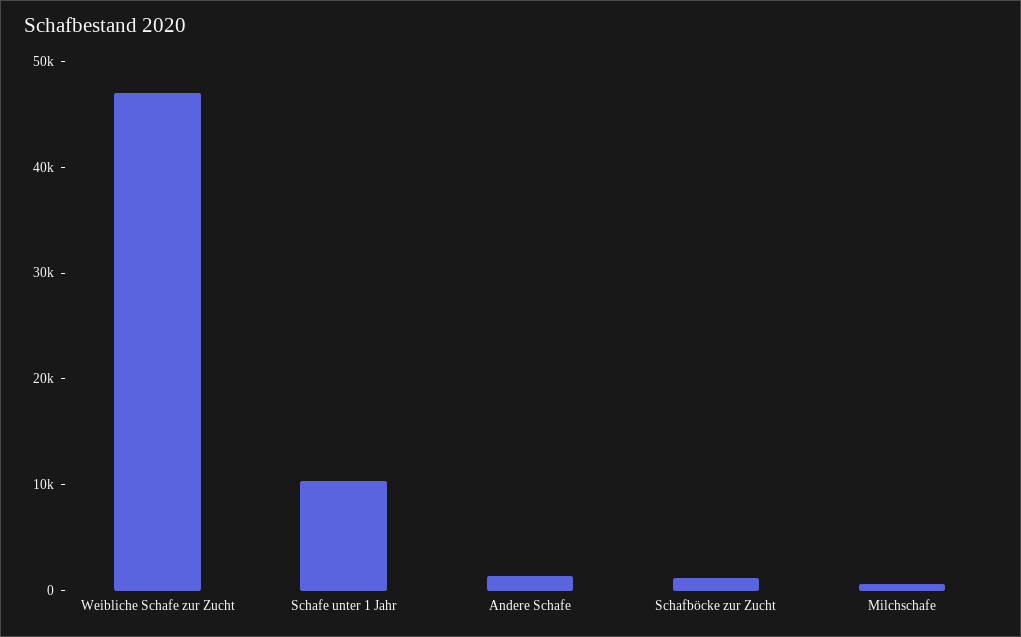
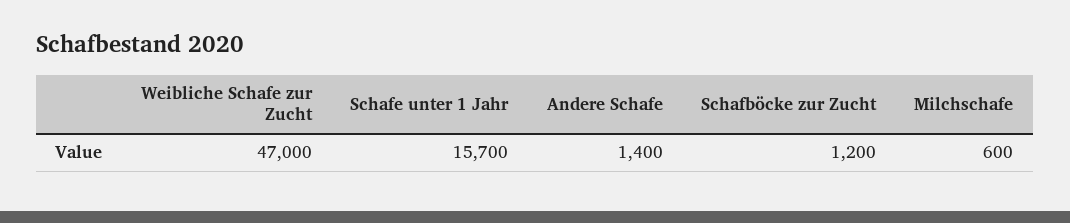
  {
    "Weibliche Schafe zur Zucht": 47000,
-   "Schafe unter 1 Jahr": 10000,
+   "Schafe unter 1 Jahr": 15700,
    "Andere Schafe": 1400,
    "Schafböcke zur Zucht": 1200,
    "Milchschafe": 600
  }

